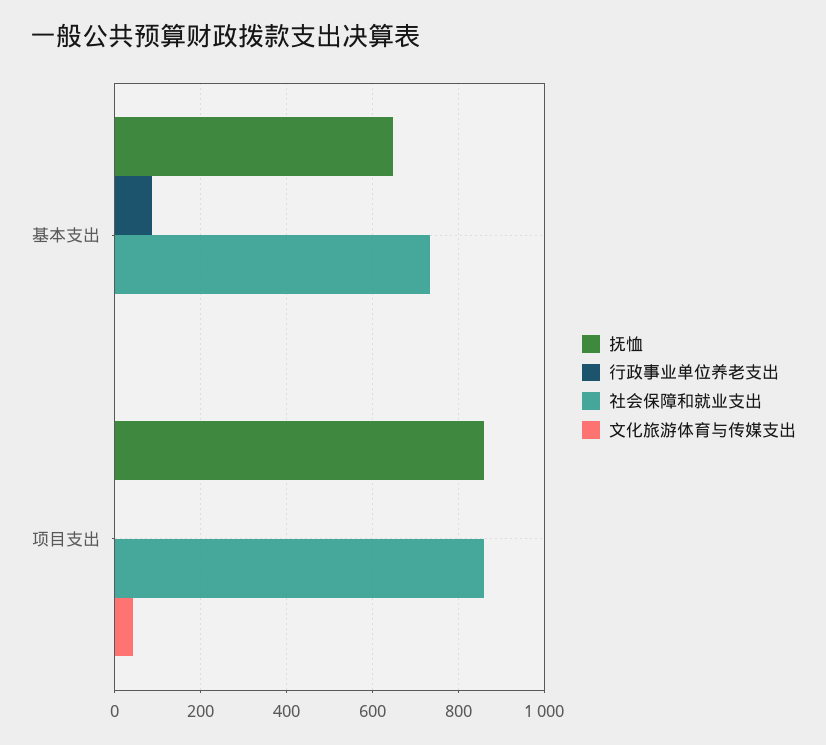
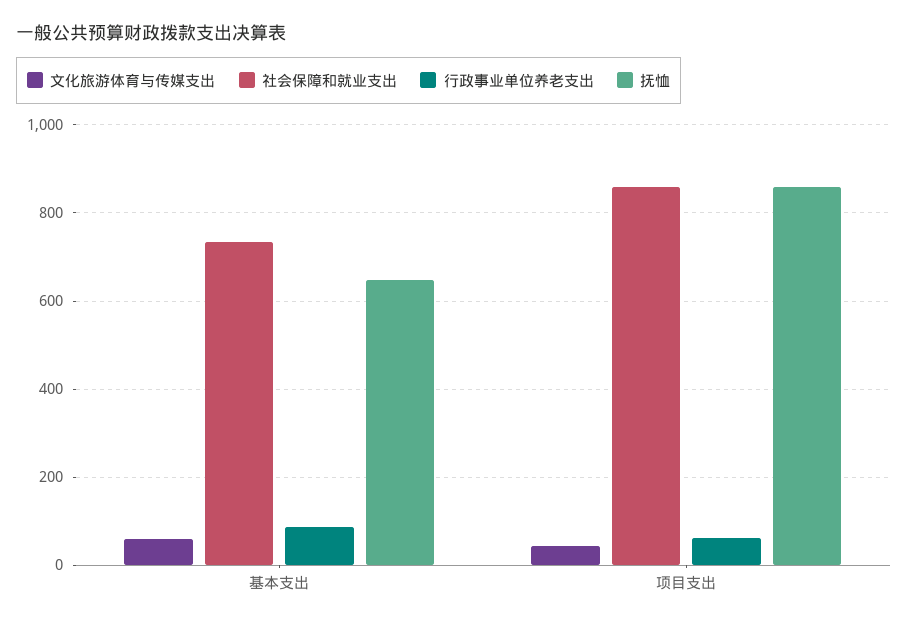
  {
    "抚恤": {
      "基本支出": 640,
      "项目支出": 860
    },
    "行政事业单位养老支出": {
      "基本支出": 80,
-     "项目支出": 0
+     "项目支出": 60
    },
    "社会保障和就业支出": {
      "基本支出": 740,
      "项目支出": 860
    },
    "文化旅游体育与传媒支出": {
-     "基本支出": 0,
+     "基本支出": 60,
      "项目支出": 40
    }
  }

